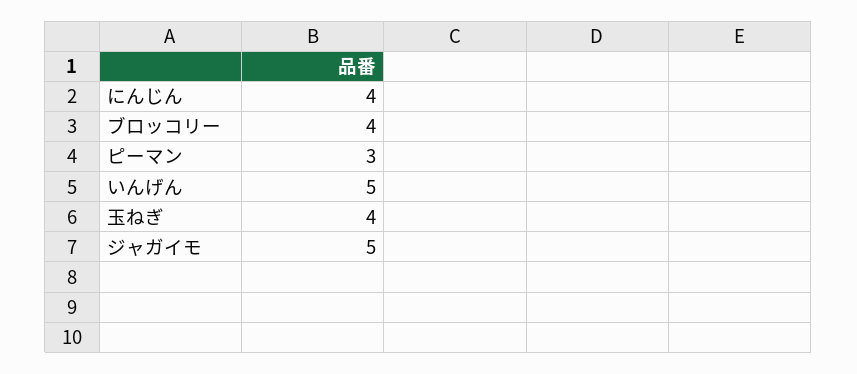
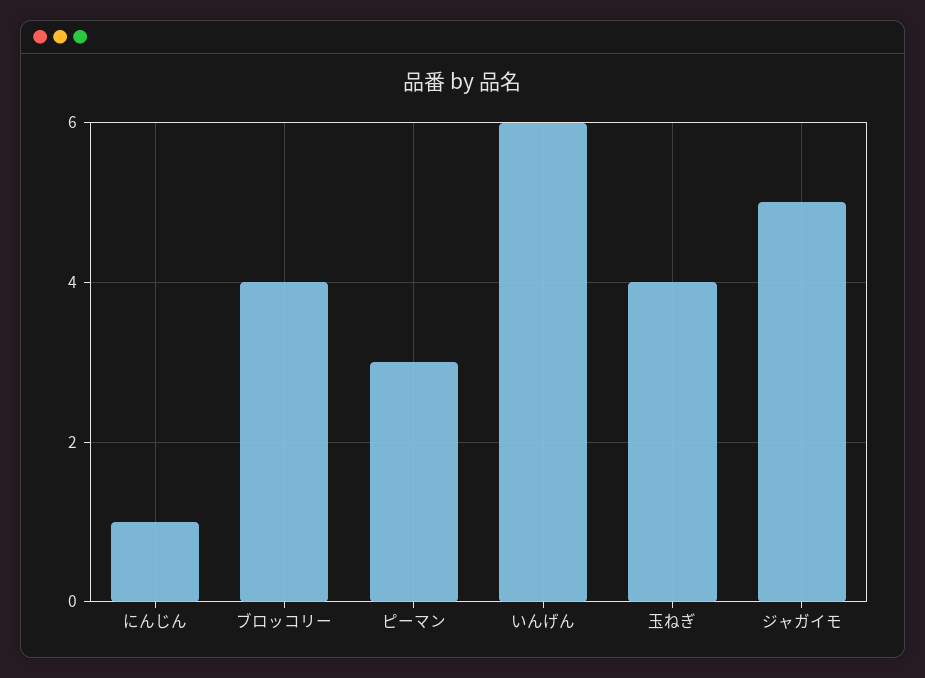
  {
-   "にんじん": 4,
+   "にんじん": 1,
    "ブロッコリー": 4,
    "ピーマン": 3,
-   "いんげん": 5,
+   "いんげん": 6,
    "玉ねぎ": 4,
    "ジャガイモ": 5
  }

